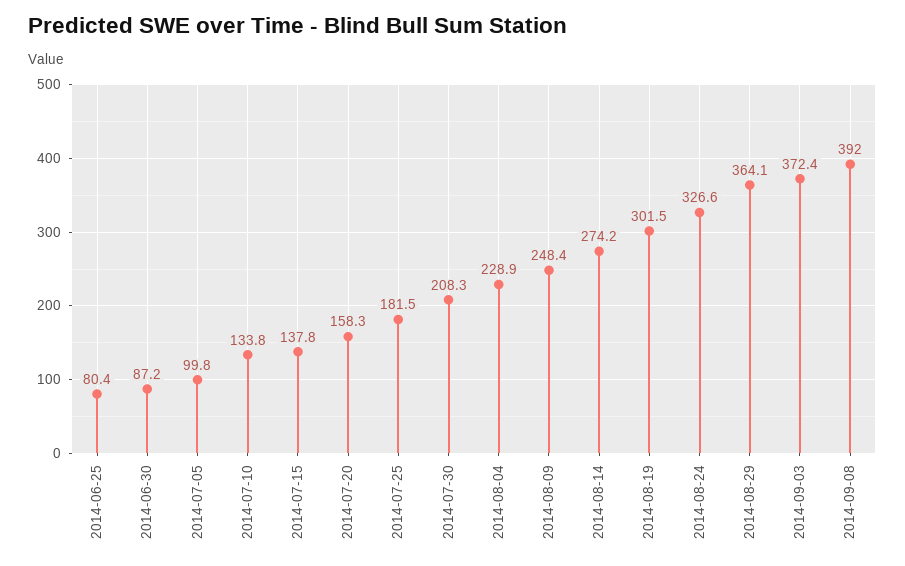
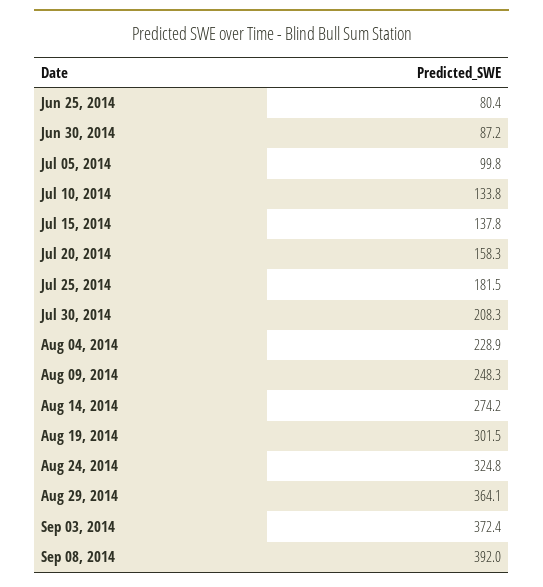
  {
    "2014-06-25": 80.4,
    "2014-06-30": 87.2,
    "2014-07-05": 99.8,
    "2014-07-10": 133.8,
    "2014-07-15": 137.8,
    "2014-07-20": 158.3,
    "2014-07-25": 181.5,
    "2014-07-30": 208.3,
    "2014-08-04": 228.9,
-   "2014-08-09": 248.4,
+   "2014-08-09": 248.3,
    "2014-08-14": 274.2,
    "2014-08-19": 301.5,
-   "2014-08-24": 326.6,
+   "2014-08-24": 324.8,
    "2014-08-29": 364.1,
    "2014-09-03": 372.4,
    "2014-09-08": 392
  }

